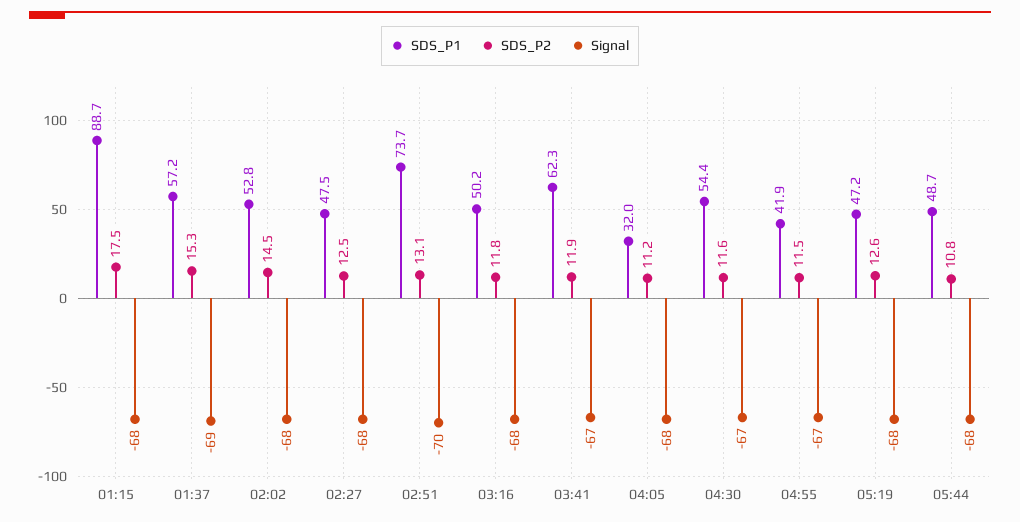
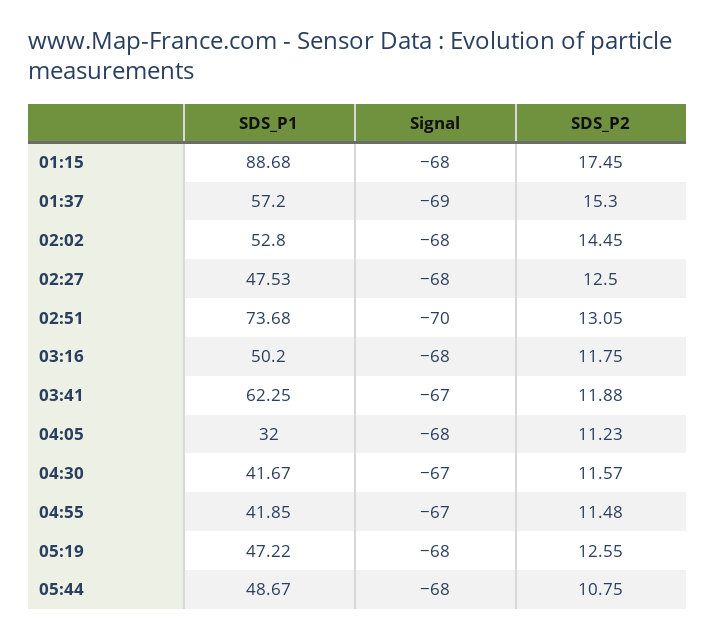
  {
    "SDS_P1": {
      "01:15": 88.68,
      "01:37": 57.2,
      "02:02": 52.8,
      "02:27": 47.53,
      "02:51": 73.68,
      "03:16": 50.2,
      "03:41": 62.25,
      "04:05": 32,
-     "04:30": 54.4,
+     "04:30": 41.67,
      "04:55": 41.85,
      "05:19": 47.22,
      "05:44": 48.67
    },
    "SDS_P2": {
      "01:15": 17.45,
      "01:37": 15.3,
      "02:02": 14.45,
      "02:27": 12.5,
      "02:51": 13.05,
      "03:16": 11.75,
      "03:41": 11.88,
      "04:05": 11.23,
      "04:30": 11.57,
      "04:55": 11.48,
      "05:19": 12.55,
      "05:44": 10.75
    },
    "Signal": {
      "01:15": -68,
      "01:37": -69,
      "02:02": -68,
      "02:27": -68,
      "02:51": -70,
      "03:16": -68,
      "03:41": -67,
      "04:05": -68,
      "04:30": -67,
      "04:55": -67,
      "05:19": -68,
      "05:44": -68
    }
  }

